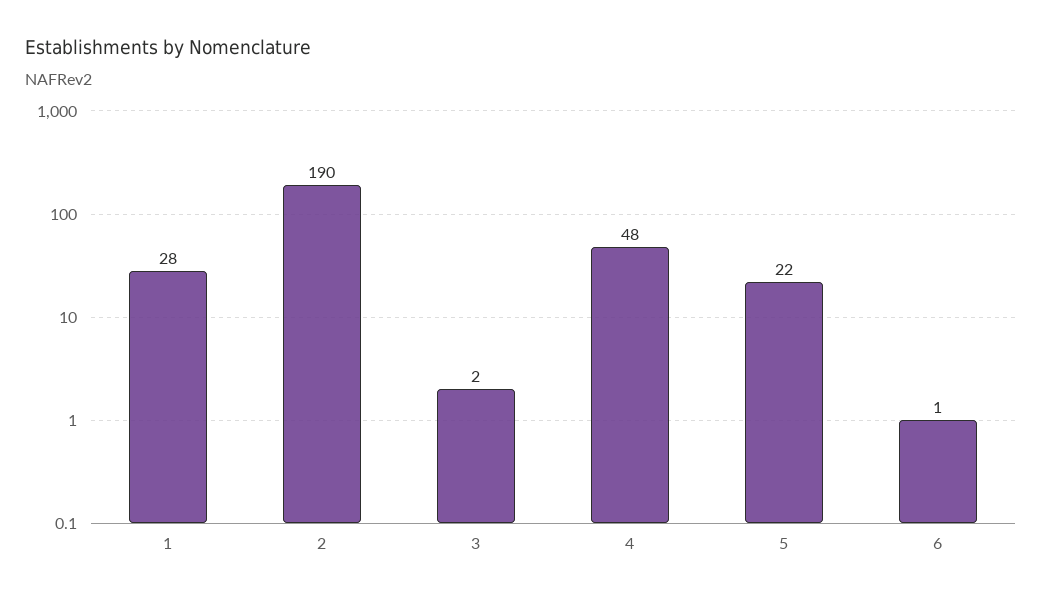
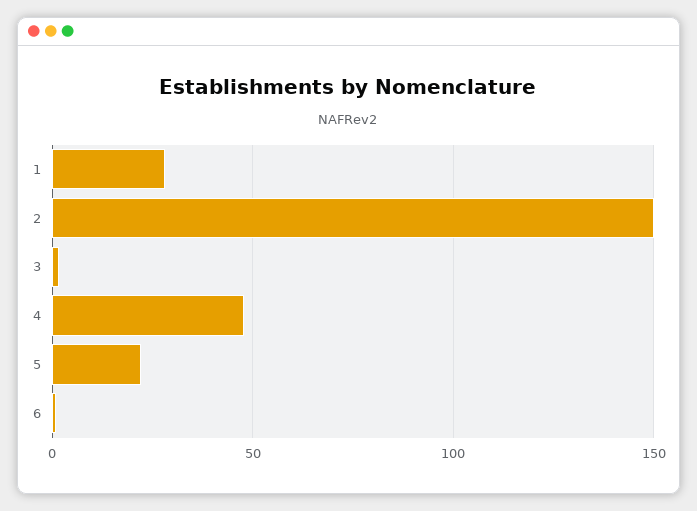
  {
    "1": 28,
-   "2": 190,
+   "2": 150,
    "3": 2,
    "4": 48,
    "5": 22,
    "6": 1
  }

